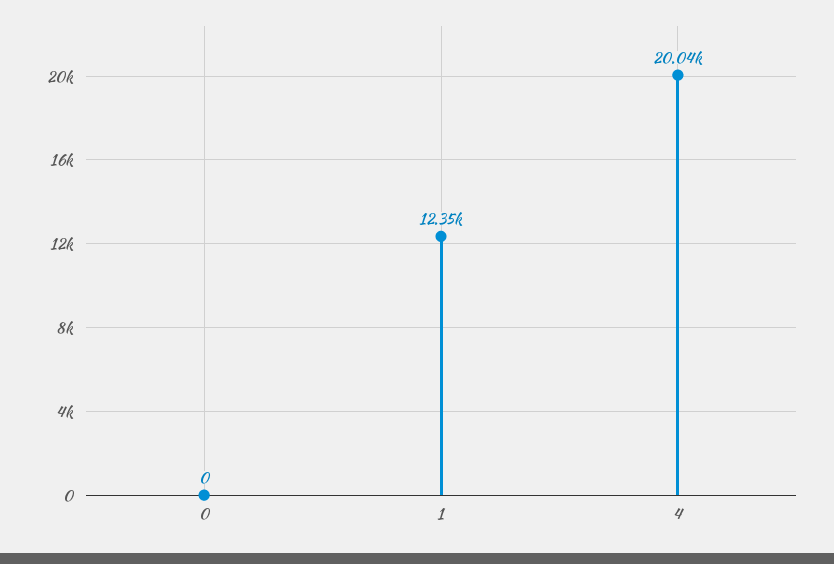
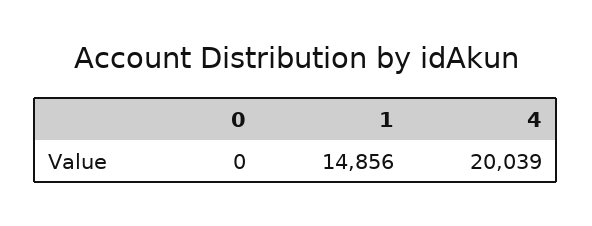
  {
    "0": 0,
-   "1": 12350,
+   "1": 14856,
    "4": 20039
  }

